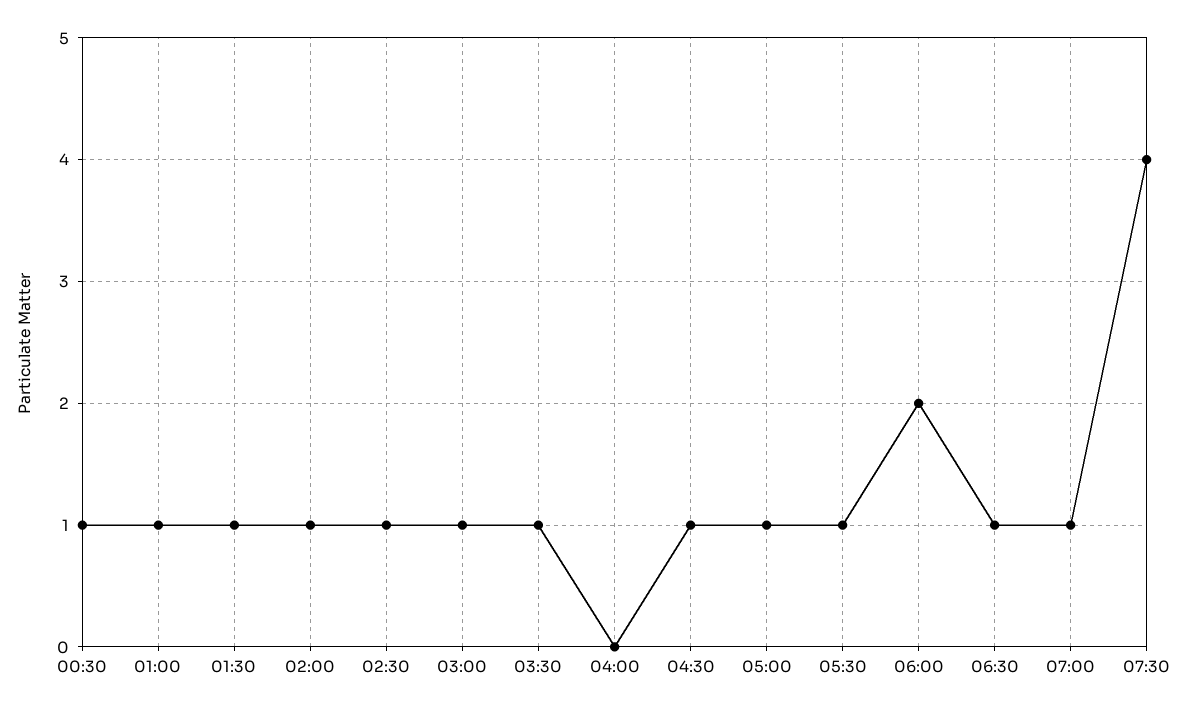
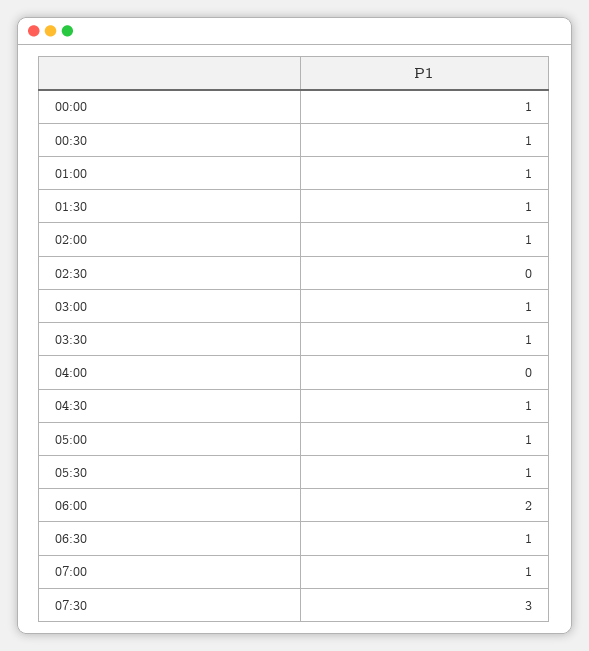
  {
    "00:30": 1,
    "01:00": 1,
    "01:30": 1,
    "02:00": 1,
-   "02:30": 1,
+   "02:30": 0,
    "03:00": 1,
    "03:30": 1,
    "04:00": 0,
    "04:30": 1,
    "05:00": 1,
    "05:30": 1,
    "06:00": 2,
    "06:30": 1,
    "07:00": 1,
-   "07:30": 4
+   "07:30": 3,
+   "00:00": 1
  }

